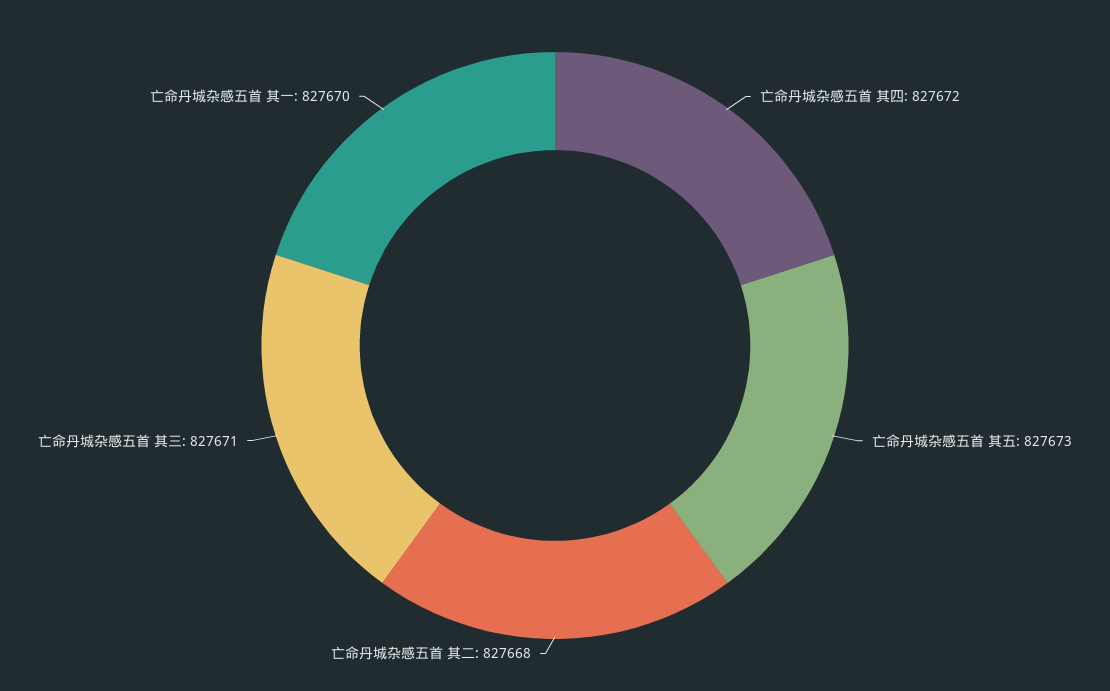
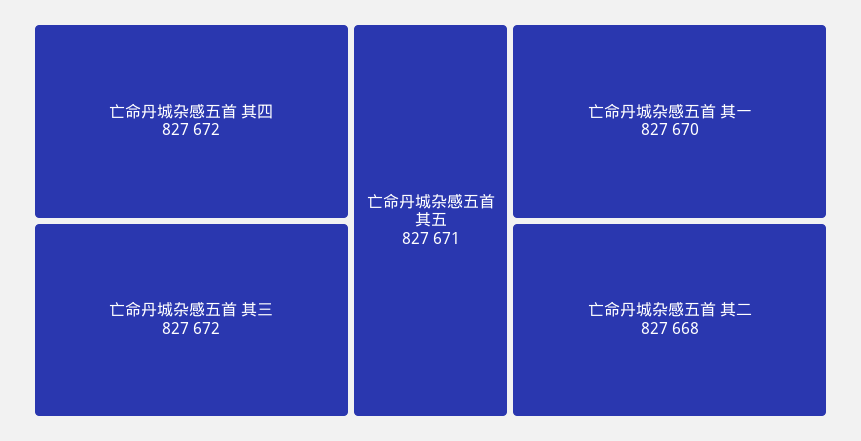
  {
    "亡命丹城杂感五首 其四": 827672,
-   "亡命丹城杂感五首 其五": 827673,
+   "亡命丹城杂感五首 其五": 827671,
    "亡命丹城杂感五首 其二": 827668,
-   "亡命丹城杂感五首 其三": 827671,
+   "亡命丹城杂感五首 其三": 827672,
    "亡命丹城杂感五首 其一": 827670
  }

